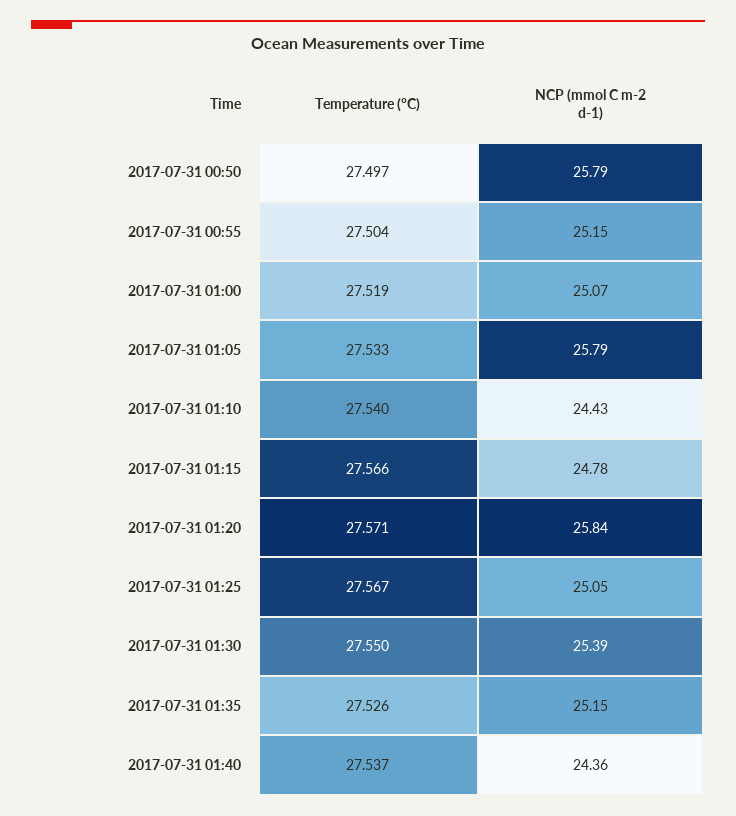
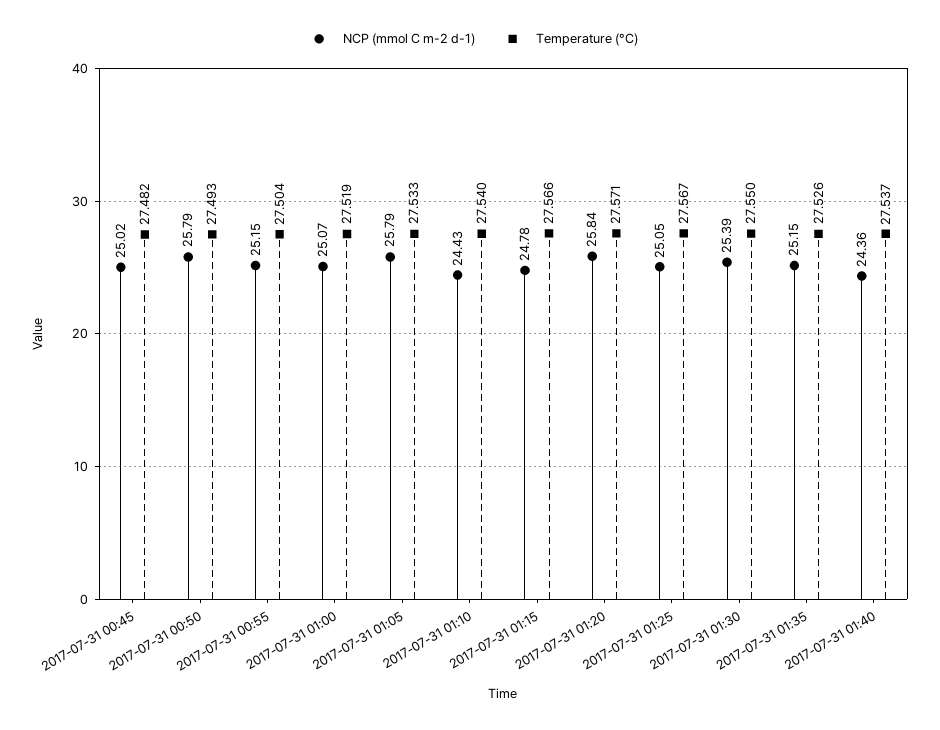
  {
    "Temperature (°C)": {
-     "2017-07-31 00:50": 27.497,
+     "2017-07-31 00:50": 27.493,
      "2017-07-31 00:55": 27.504,
      "2017-07-31 01:00": 27.519,
      "2017-07-31 01:05": 27.533,
      "2017-07-31 01:10": 27.54,
      "2017-07-31 01:15": 27.566,
      "2017-07-31 01:20": 27.571,
      "2017-07-31 01:25": 27.567,
      "2017-07-31 01:30": 27.55,
      "2017-07-31 01:35": 27.526,
-     "2017-07-31 01:40": 27.537
+     "2017-07-31 01:40": 27.537,
+     "2017-07-31 00:45": 27.482
    },
    "NCP (mmol C m-2 d-1)": {
      "2017-07-31 00:50": 25.79,
      "2017-07-31 00:55": 25.15,
      "2017-07-31 01:00": 25.07,
      "2017-07-31 01:05": 25.79,
      "2017-07-31 01:10": 24.43,
      "2017-07-31 01:15": 24.78,
      "2017-07-31 01:20": 25.84,
      "2017-07-31 01:25": 25.05,
      "2017-07-31 01:30": 25.39,
      "2017-07-31 01:35": 25.15,
-     "2017-07-31 01:40": 24.36
+     "2017-07-31 01:40": 24.36,
+     "2017-07-31 00:45": 25.02
    }
  }

